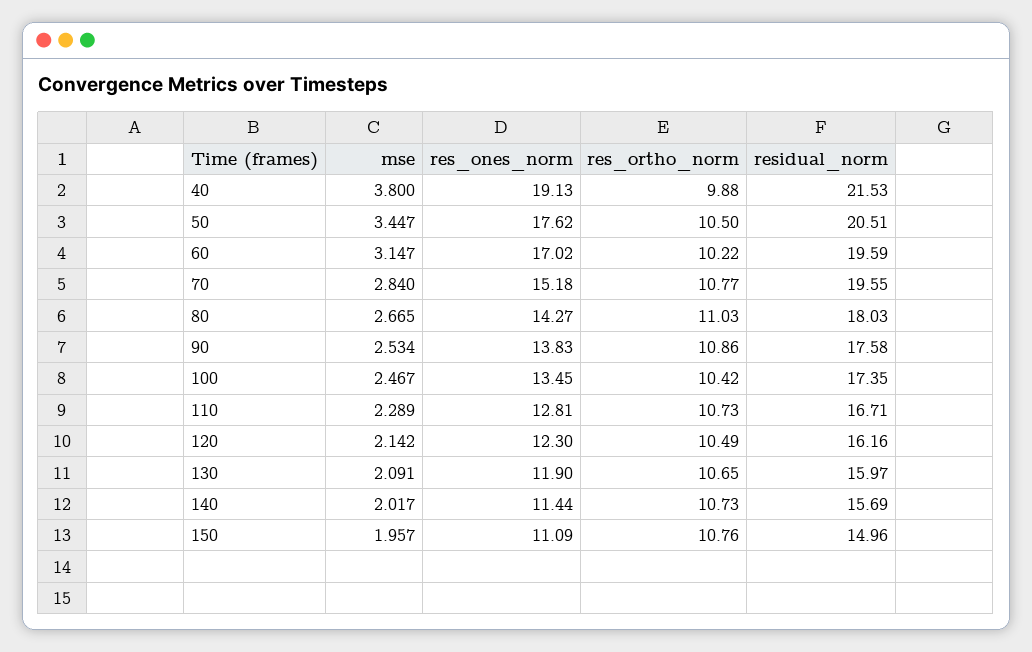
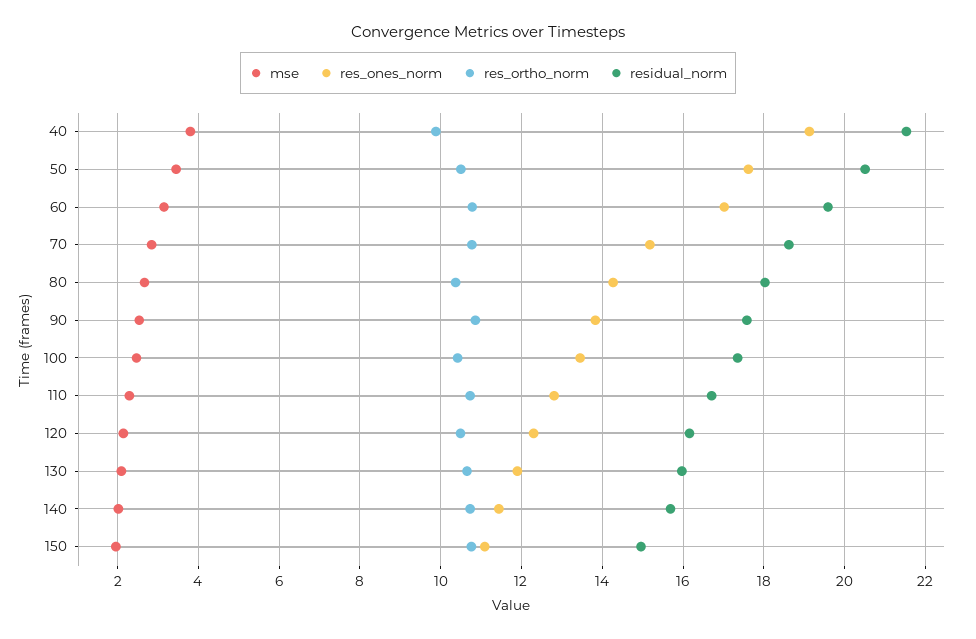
  {
    "mse": {
      "40": 3.8,
      "50": 3.447,
      "60": 3.147,
      "70": 2.84,
      "80": 2.665,
      "90": 2.534,
      "100": 2.467,
      "110": 2.289,
      "120": 2.142,
      "130": 2.091,
      "140": 2.017,
      "150": 1.957
    },
    "res_ones_norm": {
      "40": 19.13,
      "50": 17.62,
      "60": 17.02,
      "70": 15.18,
      "80": 14.27,
      "90": 13.83,
      "100": 13.45,
      "110": 12.81,
      "120": 12.3,
      "130": 11.9,
      "140": 11.44,
      "150": 11.09
    },
    "res_ortho_norm": {
      "40": 9.88,
      "50": 10.5,
-     "60": 10.22,
+     "60": 10.8,
      "70": 10.77,
-     "80": 11.03,
+     "80": 10.4,
      "90": 10.86,
      "100": 10.42,
      "110": 10.73,
      "120": 10.49,
      "130": 10.65,
      "140": 10.73,
      "150": 10.76
    },
    "residual_norm": {
      "40": 21.53,
      "50": 20.51,
      "60": 19.59,
-     "70": 19.55,
+     "70": 18.6,
      "80": 18.03,
      "90": 17.58,
      "100": 17.35,
      "110": 16.71,
      "120": 16.16,
      "130": 15.97,
      "140": 15.69,
      "150": 14.96
    }
  }

